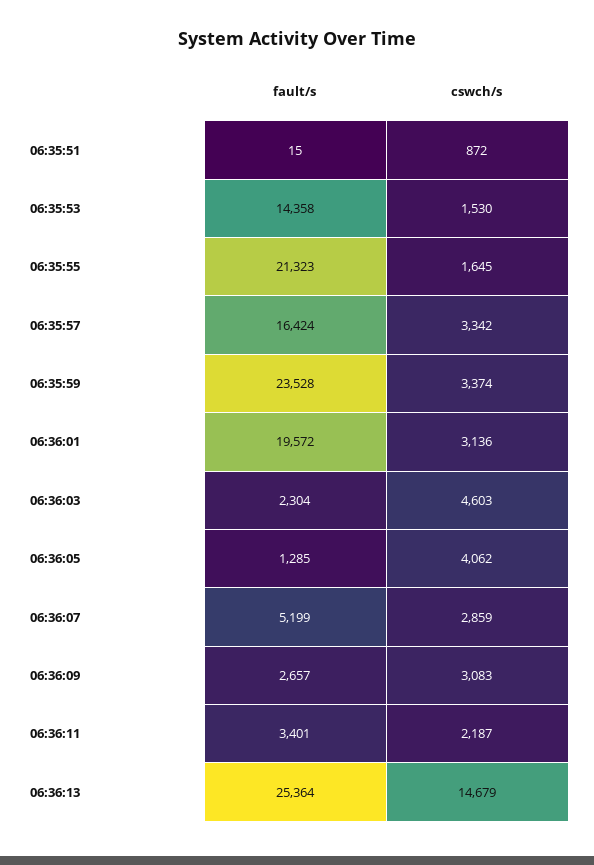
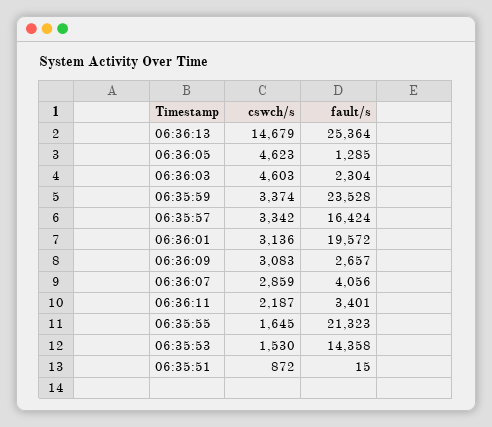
  {
    "fault/s": {
      "06:35:51": 15,
      "06:35:53": 14358,
      "06:35:55": 21323,
      "06:35:57": 16424,
      "06:35:59": 23528,
      "06:36:01": 19572,
      "06:36:03": 2304,
      "06:36:05": 1285,
-     "06:36:07": 5199,
+     "06:36:07": 4056,
      "06:36:09": 2657,
      "06:36:11": 3401,
      "06:36:13": 25364
    },
    "cswch/s": {
      "06:35:51": 872,
      "06:35:53": 1530,
      "06:35:55": 1645,
      "06:35:57": 3342,
      "06:35:59": 3374,
      "06:36:01": 3136,
      "06:36:03": 4603,
-     "06:36:05": 4062,
+     "06:36:05": 4623,
      "06:36:07": 2859,
      "06:36:09": 3083,
      "06:36:11": 2187,
      "06:36:13": 14679
    }
  }

